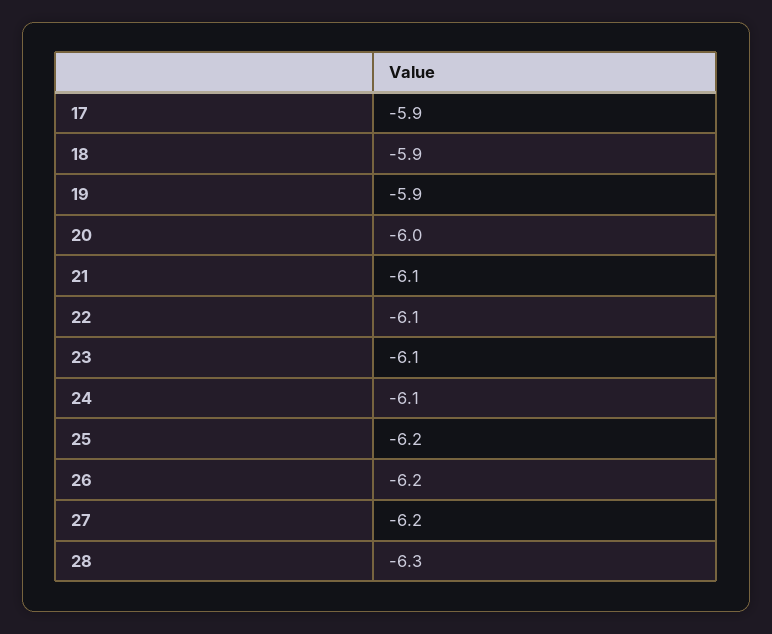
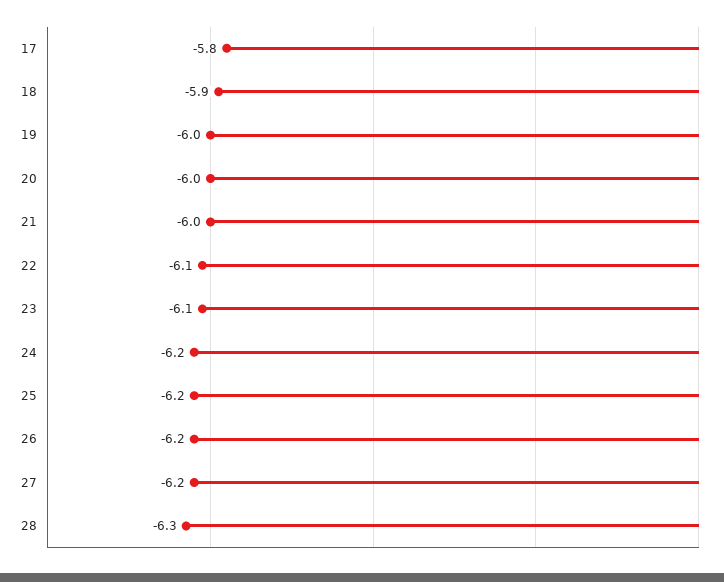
  {
-   "17": -5.9,
+   "17": -5.8,
    "18": -5.9,
-   "19": -5.9,
+   "19": -6,
    "20": -6,
-   "21": -6.1,
+   "21": -6,
    "22": -6.1,
    "23": -6.1,
-   "24": -6.1,
+   "24": -6.2,
    "25": -6.2,
    "26": -6.2,
    "27": -6.2,
    "28": -6.3
  }

